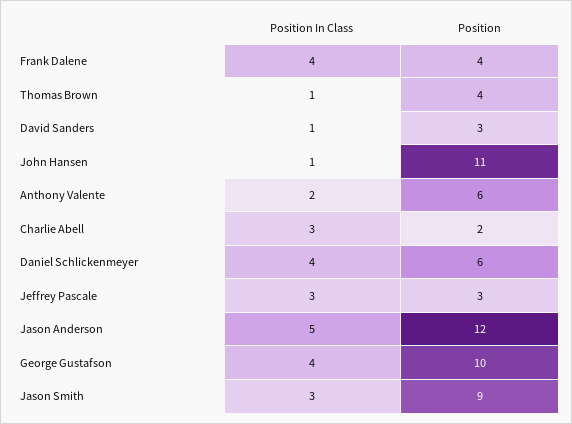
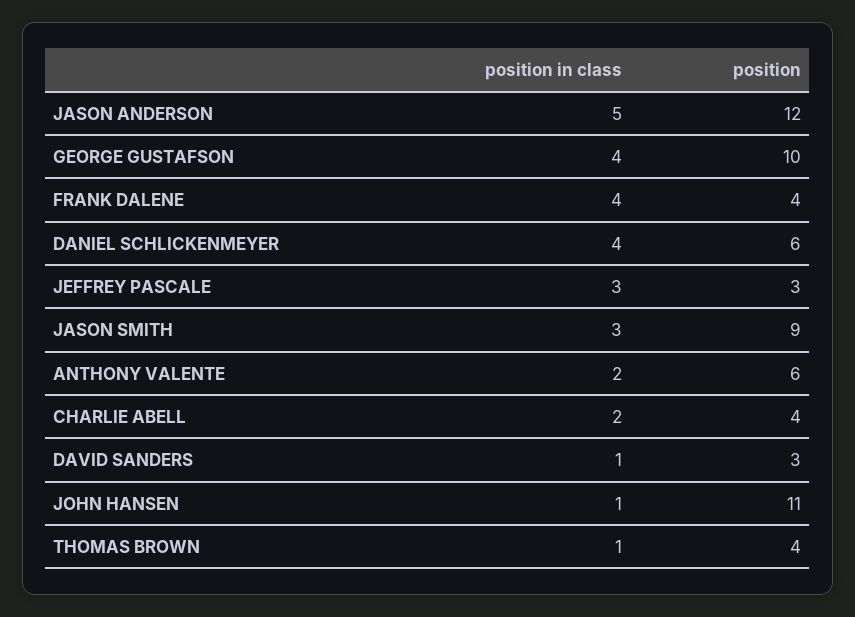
  {
    "Position In Class": {
      "Frank Dalene": 4,
      "Thomas Brown": 1,
      "David Sanders": 1,
      "John Hansen": 1,
      "Anthony Valente": 2,
-     "Charlie Abell": 3,
+     "Charlie Abell": 2,
      "Daniel Schlickenmeyer": 4,
      "Jeffrey Pascale": 3,
      "Jason Anderson": 5,
      "George Gustafson": 4,
      "Jason Smith": 3
    },
    "Position": {
      "Frank Dalene": 4,
      "Thomas Brown": 4,
      "David Sanders": 3,
      "John Hansen": 11,
      "Anthony Valente": 6,
-     "Charlie Abell": 2,
+     "Charlie Abell": 4,
      "Daniel Schlickenmeyer": 6,
      "Jeffrey Pascale": 3,
      "Jason Anderson": 12,
      "George Gustafson": 10,
      "Jason Smith": 9
    }
  }

